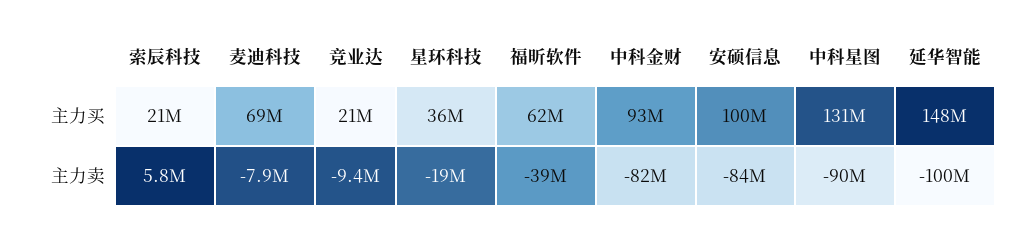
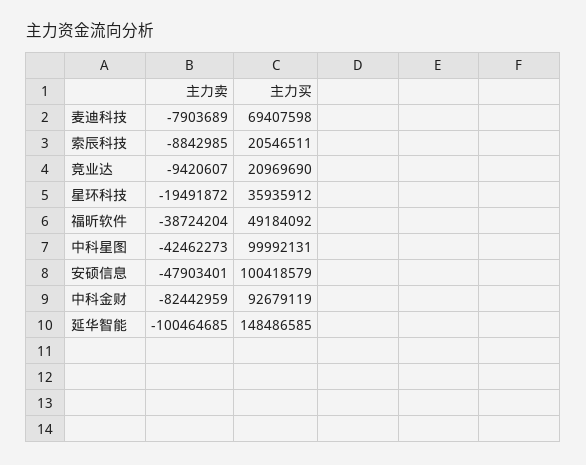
  {
    "索辰科技": {
      "主力买": 20546511,
-     "主力卖": 5800000
+     "主力卖": -8842985
    },
    "麦迪科技": {
      "主力买": 69407598,
      "主力卖": -7903689
    },
    "竞业达": {
      "主力买": 20969690,
      "主力卖": -9420607
    },
    "星环科技": {
      "主力买": 35935912,
      "主力卖": -19491872
    },
    "福昕软件": {
-     "主力买": 62000000,
+     "主力买": 49184092,
      "主力卖": -38724204
    },
    "中科金财": {
      "主力买": 92679119,
      "主力卖": -82442959
    },
    "安硕信息": {
      "主力买": 100418579,
-     "主力卖": -84000000
+     "主力卖": -47903401
    },
    "中科星图": {
-     "主力买": 131000000,
+     "主力买": 99992131,
-     "主力卖": -90000000
+     "主力卖": -42462273
    },
    "延华智能": {
      "主力买": 148486585,
      "主力卖": -100464685
    }
  }

